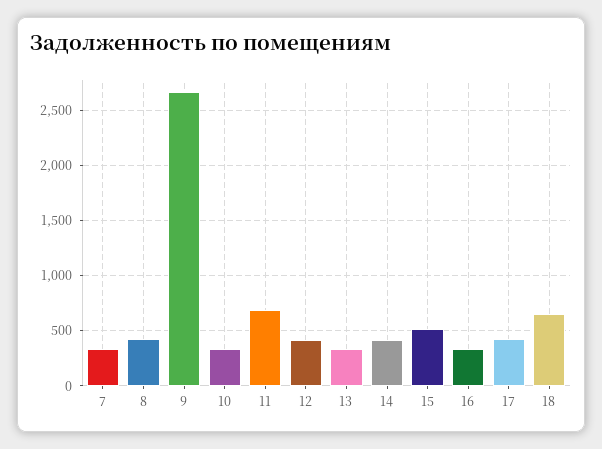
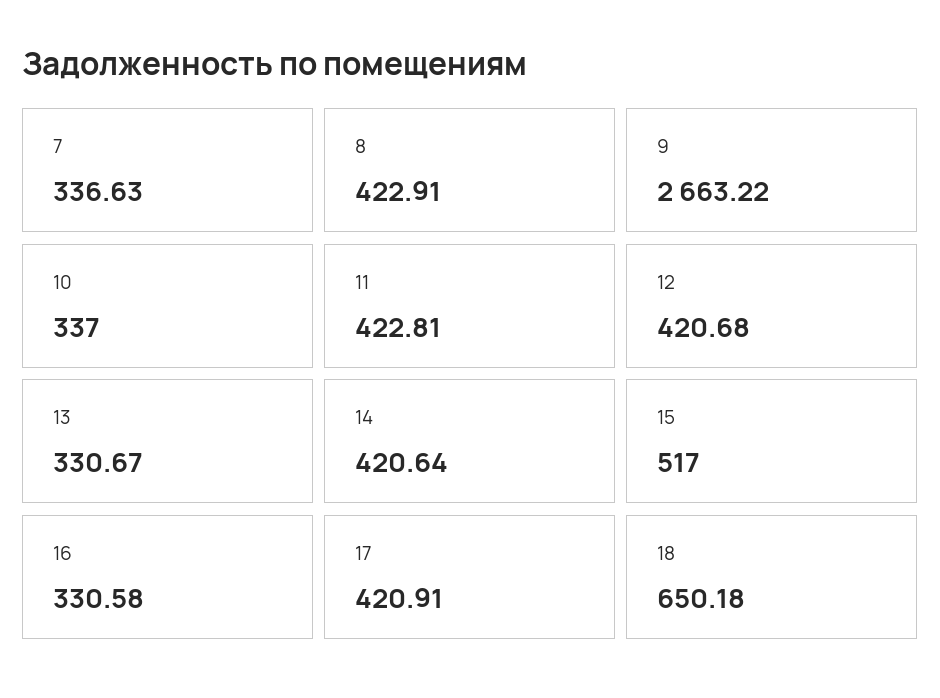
  {
    "7": 336.63,
    "8": 422.91,
    "9": 2663.22,
    "10": 337,
-   "11": 700,
+   "11": 422.81,
    "12": 420.68,
    "13": 330.67,
    "14": 420.64,
    "15": 517,
    "16": 330.58,
    "17": 420.91,
    "18": 650.18
  }

